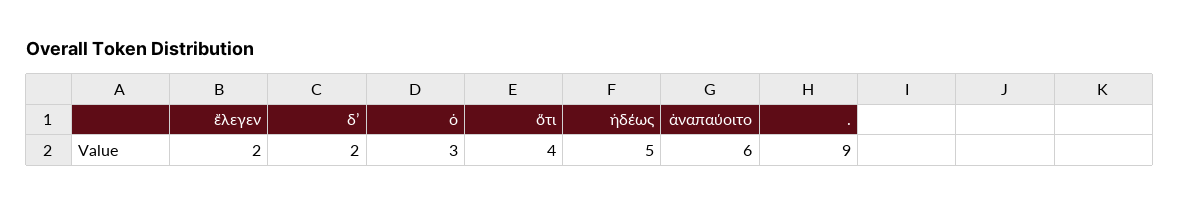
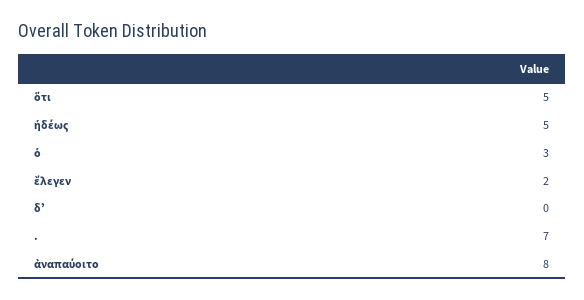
  {
    "ἔλεγεν": 2,
-   "δʼ": 2,
+   "δʼ": 0,
    "ὁ": 3,
-   "ὅτι": 4,
+   "ὅτι": 5,
    "ἡδέως": 5,
-   "ἀναπαύοιτο": 6,
+   "ἀναπαύοιτο": 8,
-   ".": 9
+   ".": 7
  }

